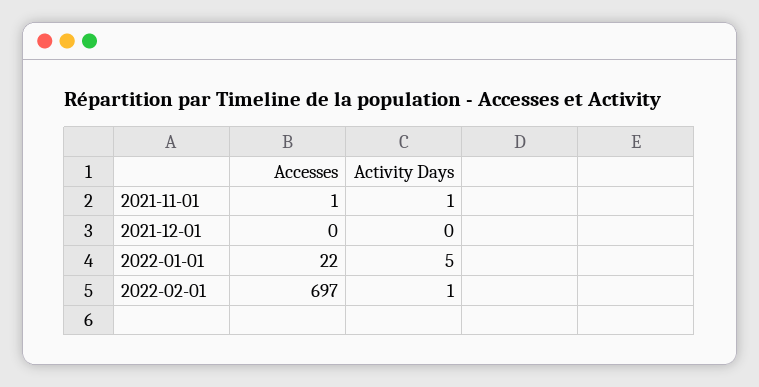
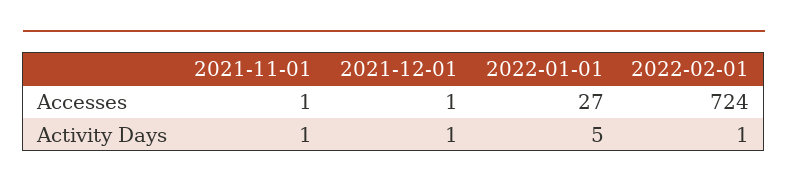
  {
    "Accesses": {
      "2021-11-01": 1,
-     "2021-12-01": 0,
+     "2021-12-01": 1,
-     "2022-01-01": 22,
+     "2022-01-01": 27,
-     "2022-02-01": 697
+     "2022-02-01": 724
    },
    "Activity Days": {
      "2021-11-01": 1,
-     "2021-12-01": 0,
+     "2021-12-01": 1,
      "2022-01-01": 5,
      "2022-02-01": 1
    }
  }

